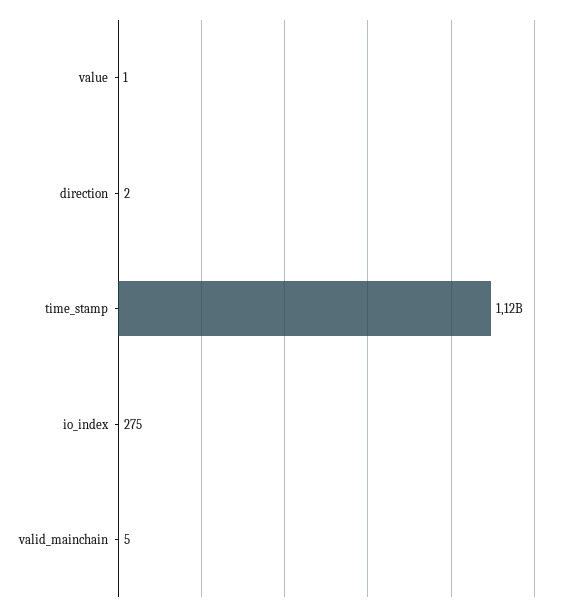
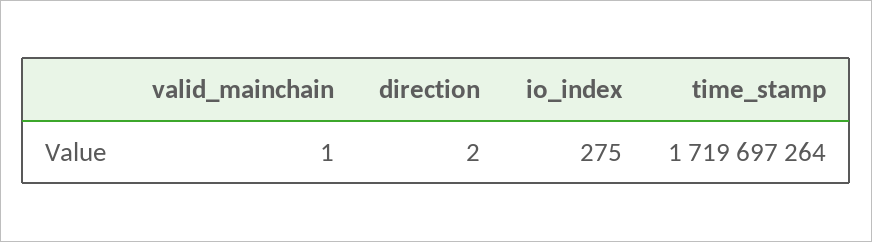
  {
-   "value": 1,
    "direction": 2,
-   "time_stamp": 1120000000,
+   "time_stamp": 1719697264,
    "io_index": 275,
-   "valid_mainchain": 5
+   "valid_mainchain": 1
  }

